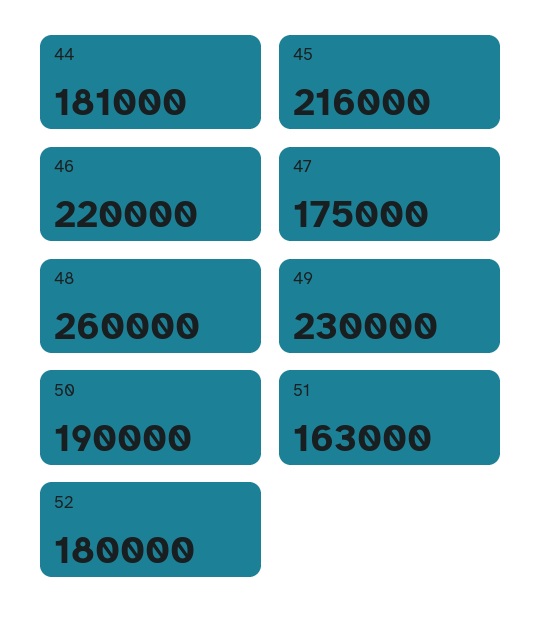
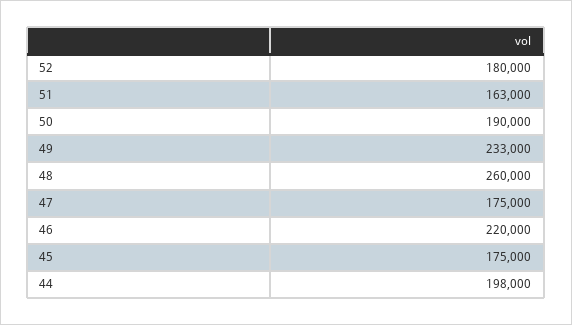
  {
-   "44": 181000,
+   "44": 198000,
-   "45": 216000,
+   "45": 175000,
    "46": 220000,
    "47": 175000,
    "48": 260000,
-   "49": 230000,
+   "49": 233000,
    "50": 190000,
    "51": 163000,
    "52": 180000
  }

